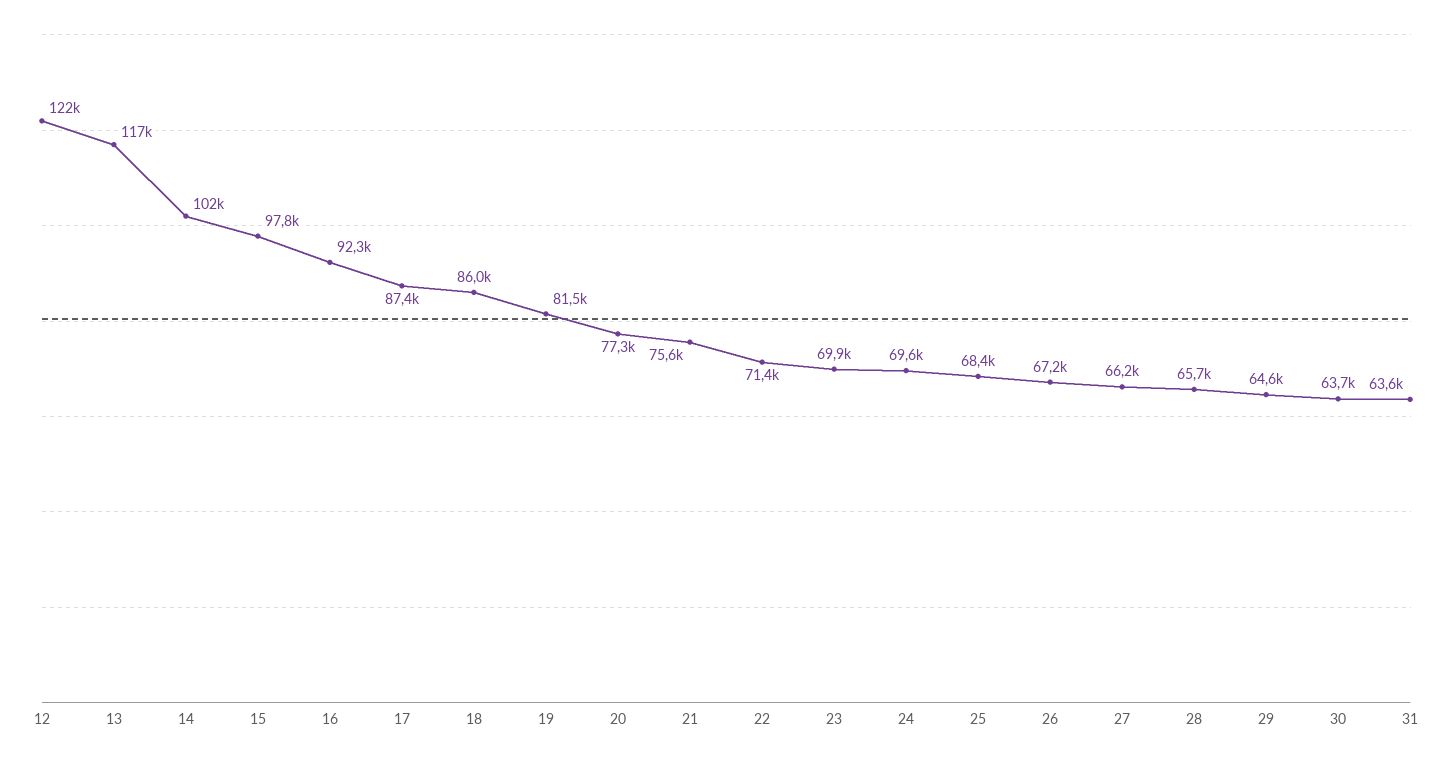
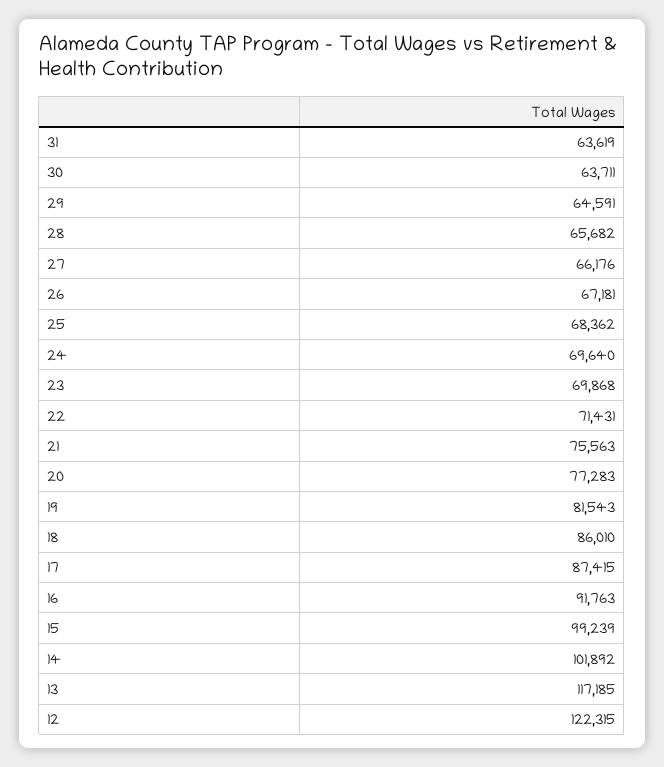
  {
    "12": 122315,
    "13": 117185,
    "14": 101892,
-   "15": 97800,
+   "15": 99239,
-   "16": 92300,
+   "16": 91763,
    "17": 87415,
    "18": 86010,
    "19": 81543,
    "20": 77283,
    "21": 75563,
    "22": 71431,
    "23": 69868,
    "24": 69640,
    "25": 68362,
    "26": 67181,
    "27": 66176,
    "28": 65682,
    "29": 64591,
    "30": 63711,
    "31": 63619
  }

